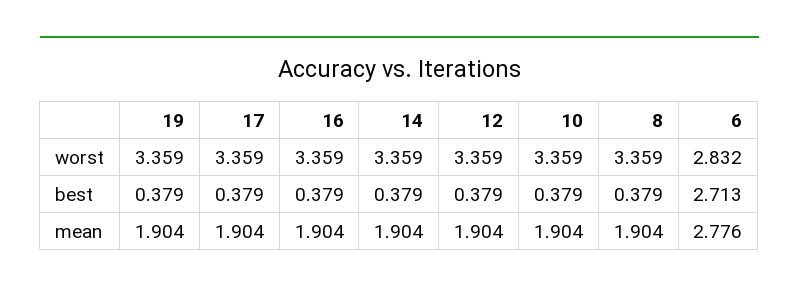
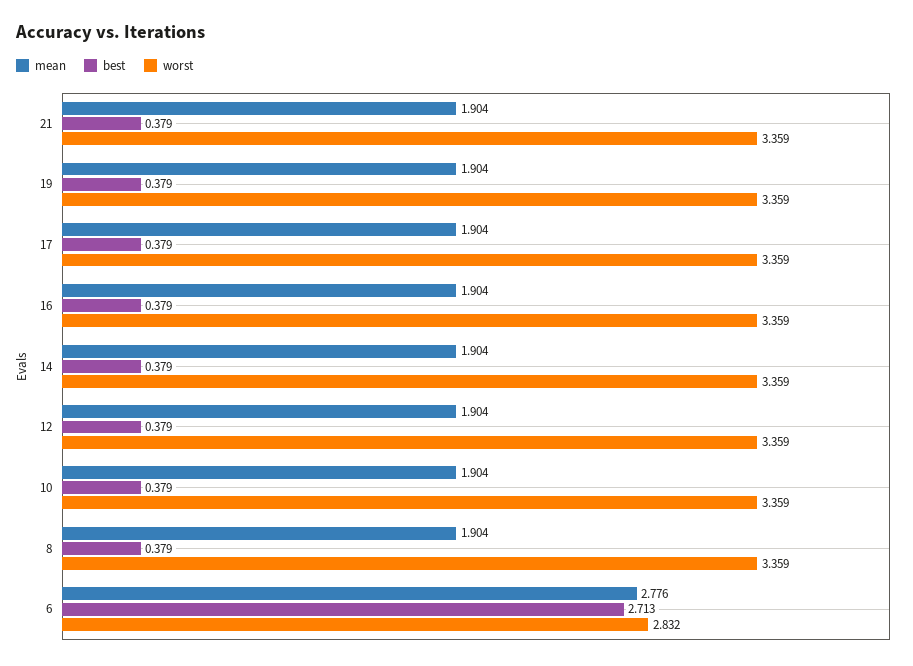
  {
    "worst": {
      "19": 3.359,
      "17": 3.359,
      "16": 3.359,
      "14": 3.359,
      "12": 3.359,
      "10": 3.359,
      "8": 3.359,
-     "6": 2.832
+     "6": 2.832,
+     "21": 3.359
    },
    "best": {
      "19": 0.379,
      "17": 0.379,
      "16": 0.379,
      "14": 0.379,
      "12": 0.379,
      "10": 0.379,
      "8": 0.379,
-     "6": 2.713
+     "6": 2.713,
+     "21": 0.379
    },
    "mean": {
      "19": 1.904,
      "17": 1.904,
      "16": 1.904,
      "14": 1.904,
      "12": 1.904,
      "10": 1.904,
      "8": 1.904,
-     "6": 2.776
+     "6": 2.776,
+     "21": 1.904
    }
  }

